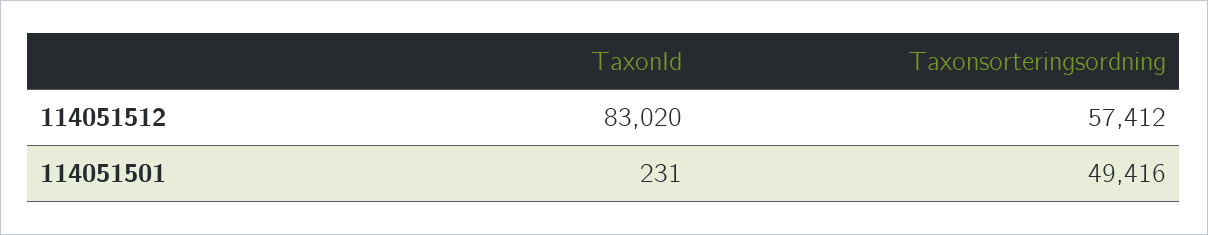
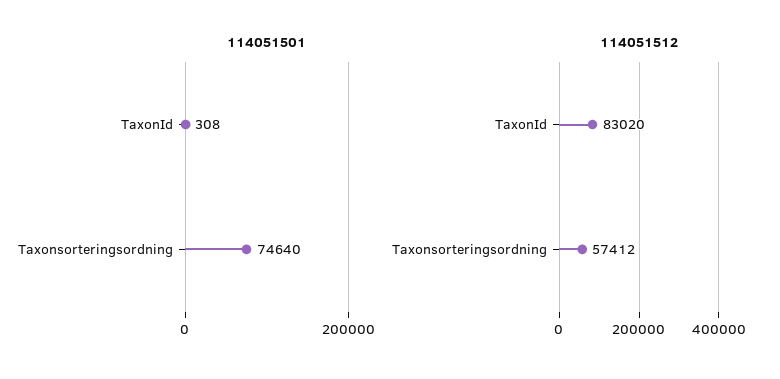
  {
    "114051512": {
      "TaxonId": 83020,
      "Taxonsorteringsordning": 57412
    },
    "114051501": {
-     "TaxonId": 231,
+     "TaxonId": 308,
-     "Taxonsorteringsordning": 49416
+     "Taxonsorteringsordning": 74640
    }
  }

